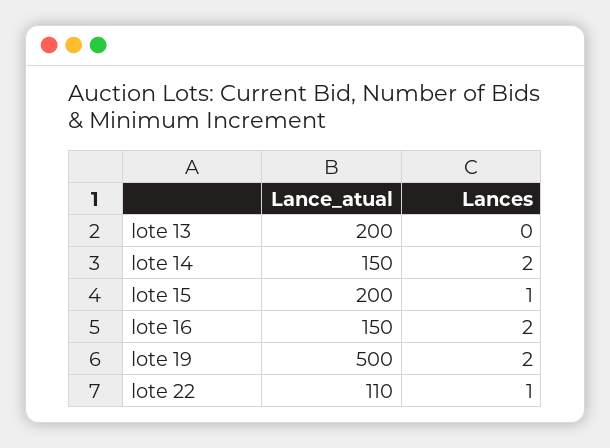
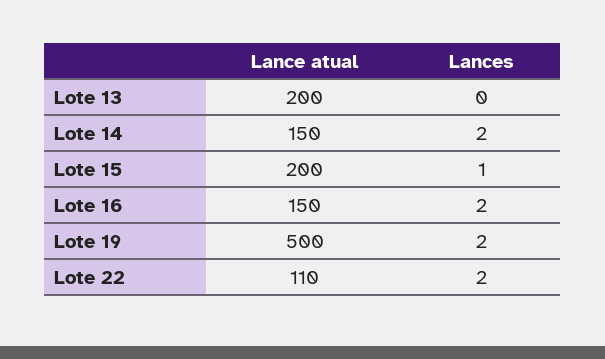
  {
    "Lance_atual": {
      "lote 13": 200,
      "lote 14": 150,
      "lote 15": 200,
      "lote 16": 150,
      "lote 19": 500,
      "lote 22": 110
    },
    "Lances": {
      "lote 13": 0,
      "lote 14": 2,
      "lote 15": 1,
      "lote 16": 2,
      "lote 19": 2,
-     "lote 22": 1
+     "lote 22": 2
    }
  }

